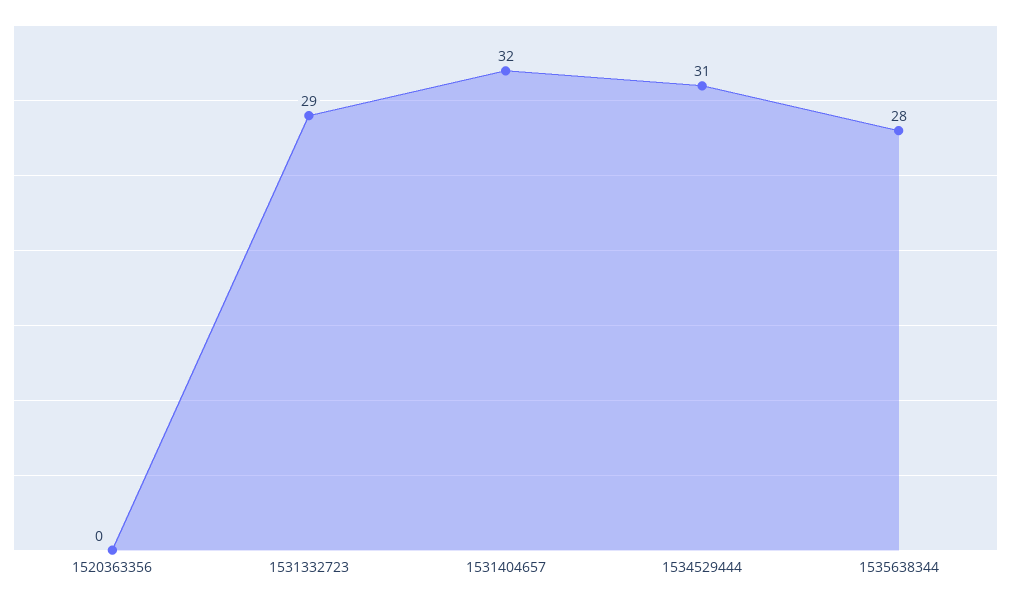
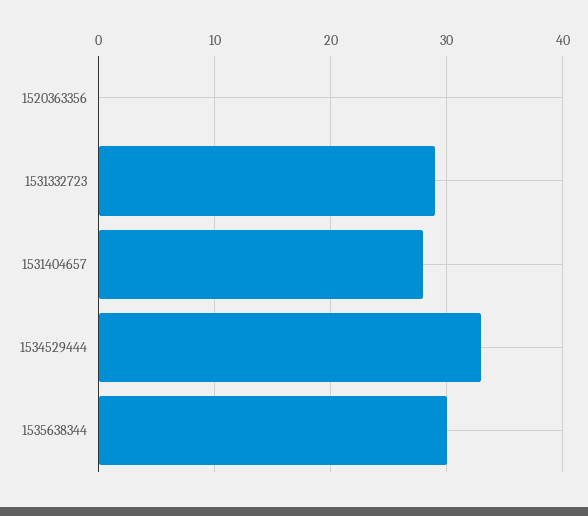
  {
    "1520363356": 0,
    "1531332723": 29,
-   "1531404657": 32,
+   "1531404657": 28,
-   "1534529444": 31,
+   "1534529444": 33,
-   "1535638344": 28
+   "1535638344": 30
  }

